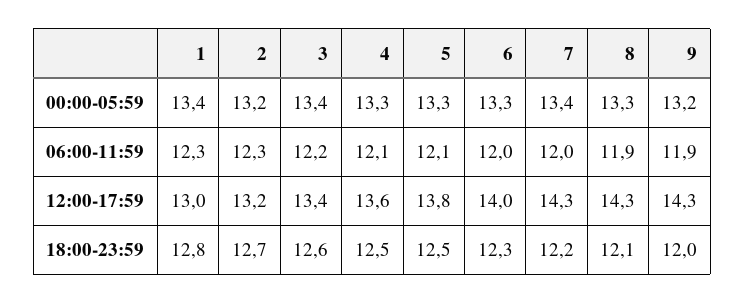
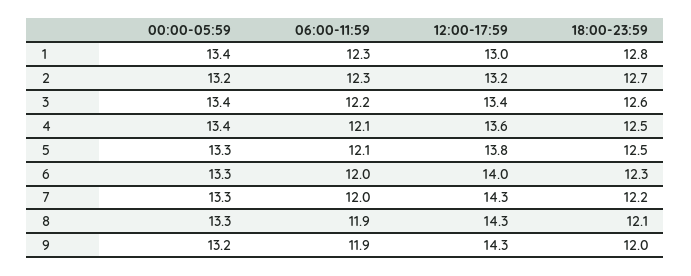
  {
    "1": {
      "00:00-05:59": 13.4,
      "06:00-11:59": 12.3,
      "12:00-17:59": 13,
      "18:00-23:59": 12.8
    },
    "2": {
      "00:00-05:59": 13.2,
      "06:00-11:59": 12.3,
      "12:00-17:59": 13.2,
      "18:00-23:59": 12.7
    },
    "3": {
      "00:00-05:59": 13.4,
      "06:00-11:59": 12.2,
      "12:00-17:59": 13.4,
      "18:00-23:59": 12.6
    },
    "4": {
-     "00:00-05:59": 13.3,
+     "00:00-05:59": 13.4,
      "06:00-11:59": 12.1,
      "12:00-17:59": 13.6,
      "18:00-23:59": 12.5
    },
    "5": {
      "00:00-05:59": 13.3,
      "06:00-11:59": 12.1,
      "12:00-17:59": 13.8,
      "18:00-23:59": 12.5
    },
    "6": {
      "00:00-05:59": 13.3,
      "06:00-11:59": 12,
      "12:00-17:59": 14,
      "18:00-23:59": 12.3
    },
    "7": {
-     "00:00-05:59": 13.4,
+     "00:00-05:59": 13.3,
      "06:00-11:59": 12,
      "12:00-17:59": 14.3,
      "18:00-23:59": 12.2
    },
    "8": {
      "00:00-05:59": 13.3,
      "06:00-11:59": 11.9,
      "12:00-17:59": 14.3,
      "18:00-23:59": 12.1
    },
    "9": {
      "00:00-05:59": 13.2,
      "06:00-11:59": 11.9,
      "12:00-17:59": 14.3,
      "18:00-23:59": 12
    }
  }

